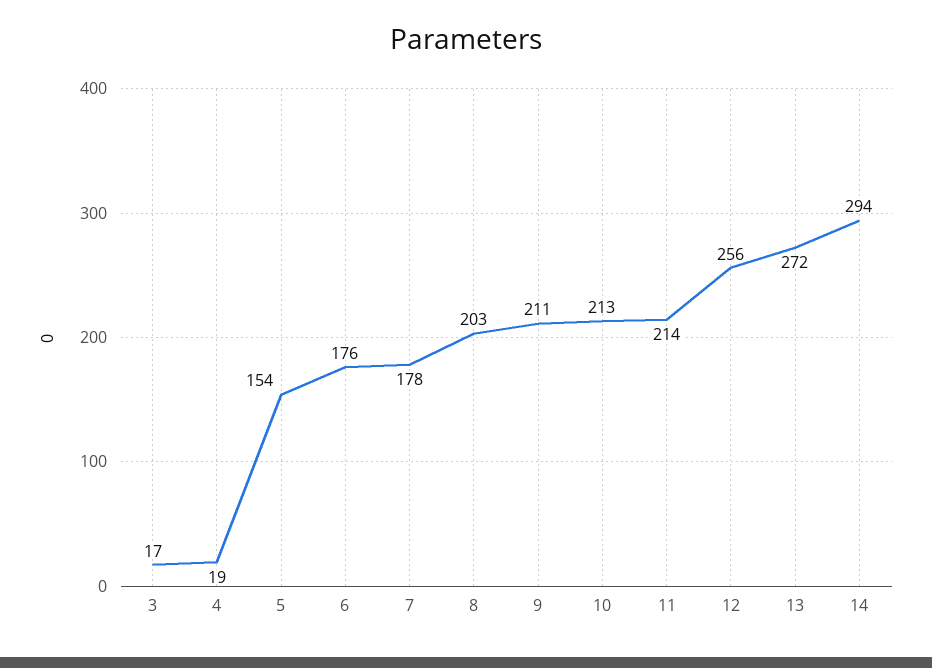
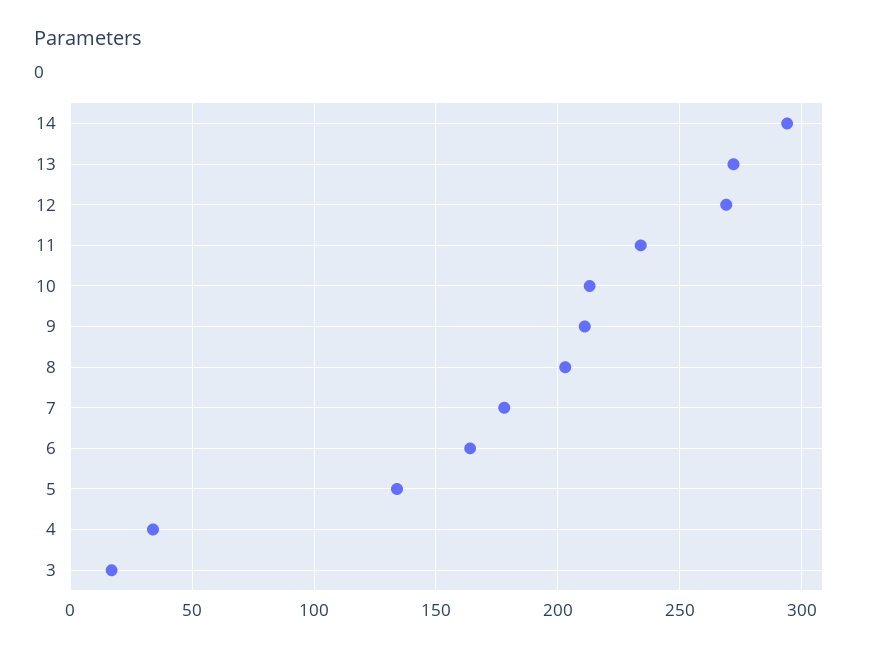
  {
    "3": 17,
-   "4": 19,
+   "4": 35,
-   "5": 154,
+   "5": 135,
-   "6": 176,
+   "6": 165,
    "7": 178,
    "8": 203,
    "9": 211,
    "10": 213,
-   "11": 214,
+   "11": 235,
-   "12": 256,
+   "12": 270,
    "13": 272,
    "14": 294
  }

